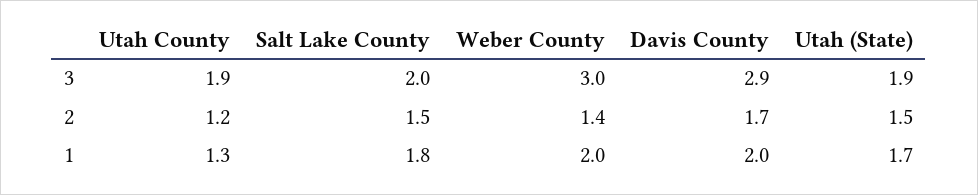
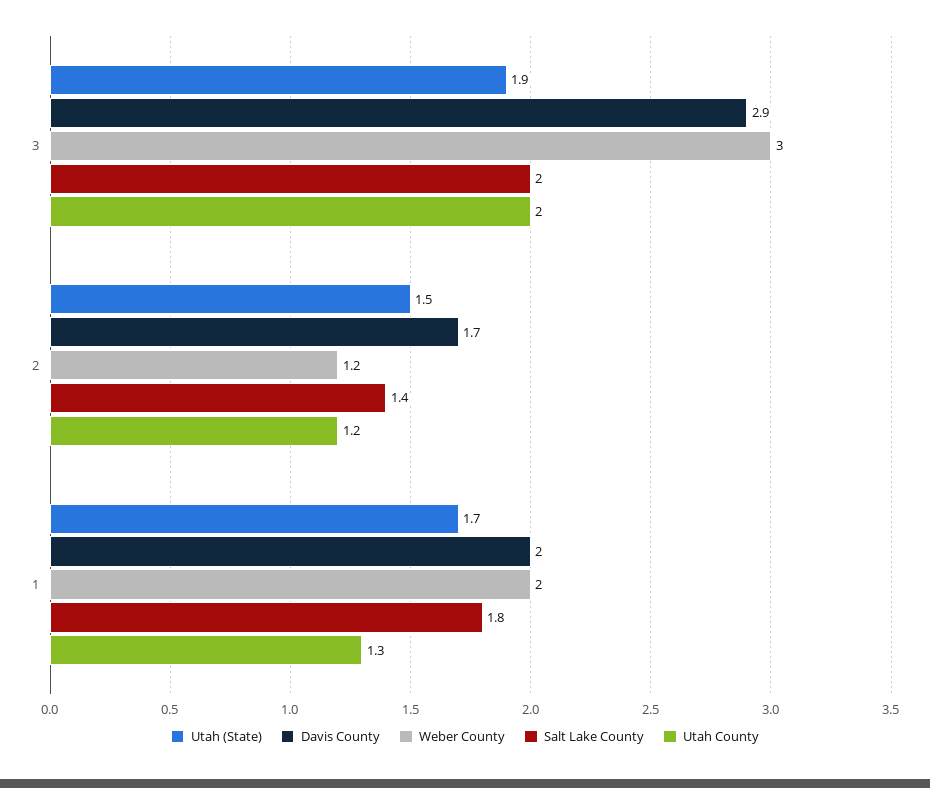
  {
    "Utah County": {
-     "3": 1.9,
+     "3": 2,
      "2": 1.2,
      "1": 1.3
    },
    "Salt Lake County": {
      "3": 2,
-     "2": 1.5,
+     "2": 1.4,
      "1": 1.8
    },
    "Weber County": {
      "3": 3,
-     "2": 1.4,
+     "2": 1.2,
      "1": 2
    },
    "Davis County": {
      "3": 2.9,
      "2": 1.7,
      "1": 2
    },
    "Utah (State)": {
      "3": 1.9,
      "2": 1.5,
      "1": 1.7
    }
  }

